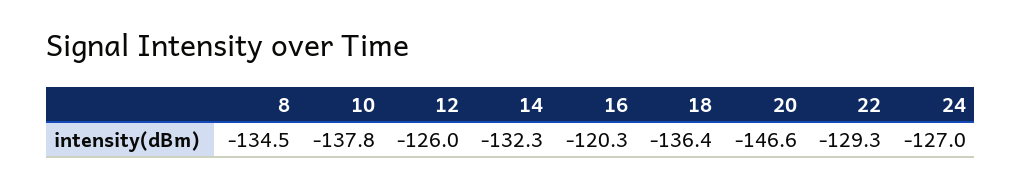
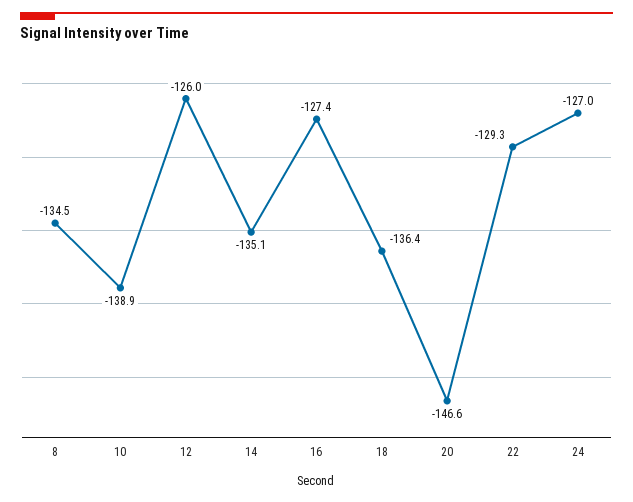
  {
    "8": -134.5,
-   "10": -137.8,
+   "10": -138.9,
    "12": -126,
-   "14": -132.3,
+   "14": -135.1,
-   "16": -120.3,
+   "16": -127.4,
    "18": -136.4,
    "20": -146.6,
    "22": -129.3,
    "24": -127
  }

